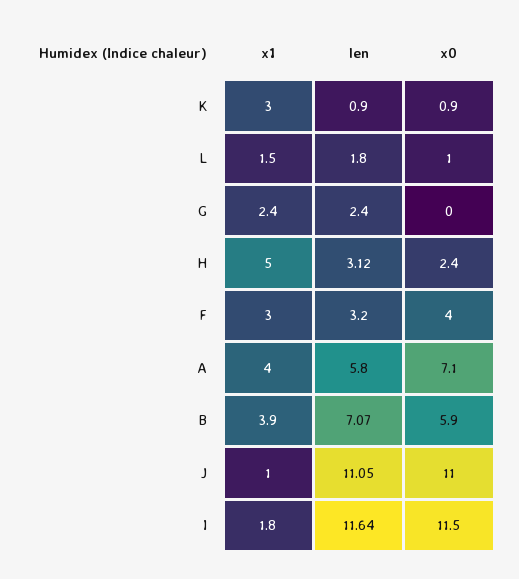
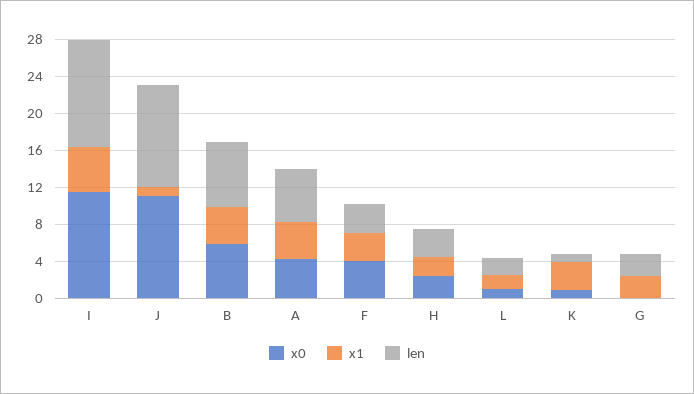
  {
    "x1": {
      "K": 3,
      "L": 1.5,
      "G": 2.4,
-     "H": 5,
+     "H": 2,
      "F": 3,
      "A": 4,
      "B": 3.9,
      "J": 1,
-     "I": 1.8
+     "I": 5
    },
    "len": {
      "K": 0.9,
      "L": 1.8,
      "G": 2.4,
      "H": 3.12,
      "F": 3.2,
      "A": 5.8,
      "B": 7.07,
      "J": 11.05,
      "I": 11.64
    },
    "x0": {
      "K": 0.9,
      "L": 1,
      "G": 0,
      "H": 2.4,
      "F": 4,
-     "A": 7.1,
+     "A": 4,
      "B": 5.9,
      "J": 11,
      "I": 11.5
    }
  }

